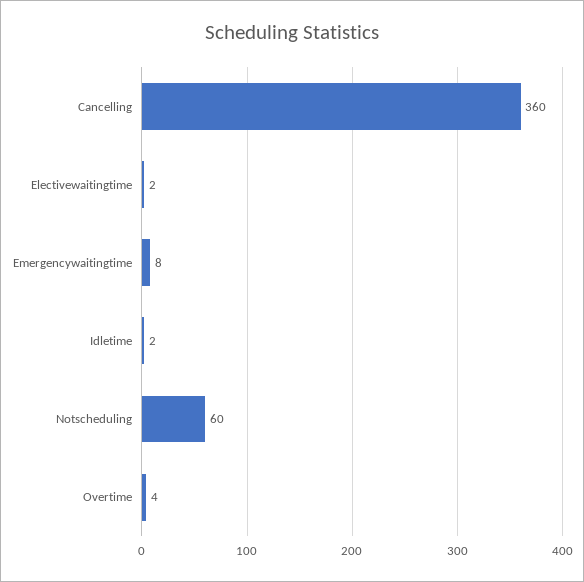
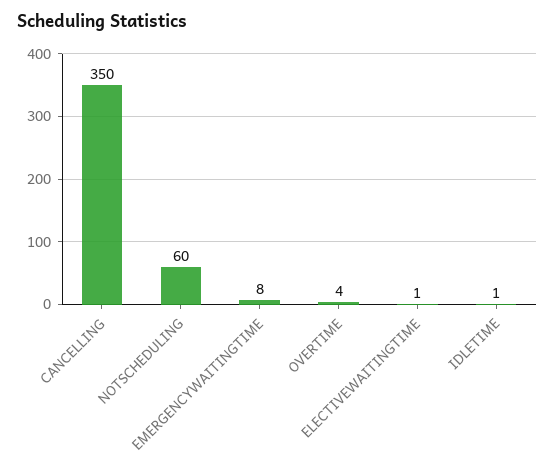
  {
-   "Cancelling": 360,
+   "Cancelling": 350,
-   "Electivewaitingtime": 2,
+   "Electivewaitingtime": 1,
    "Emergencywaitingtime": 8,
-   "Idletime": 2,
+   "Idletime": 1,
    "Notscheduling": 60,
    "Overtime": 4
  }

